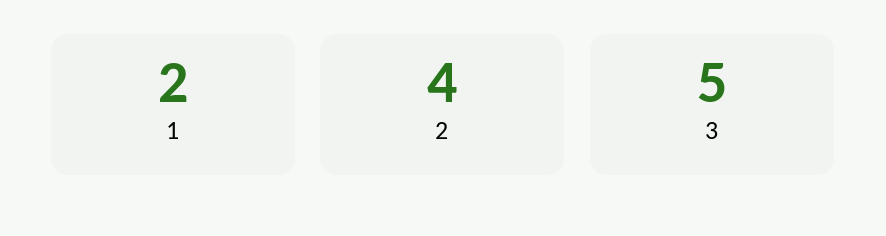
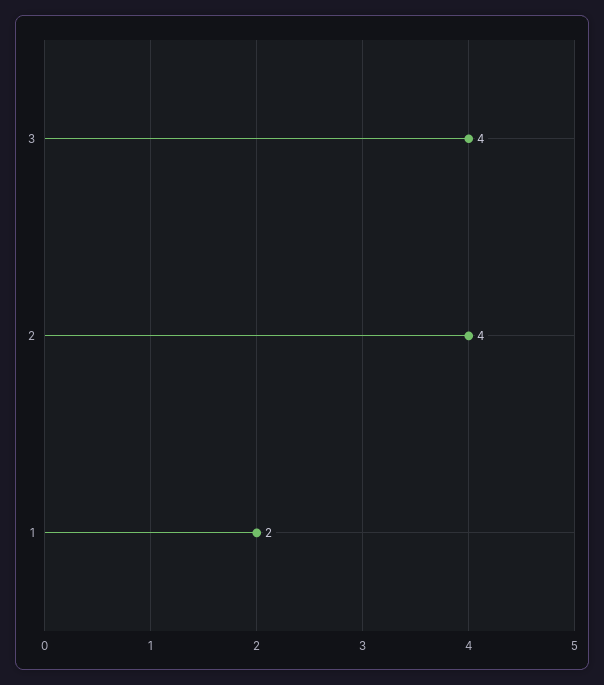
  {
    "1": 2,
    "2": 4,
-   "3": 5
+   "3": 4
  }

